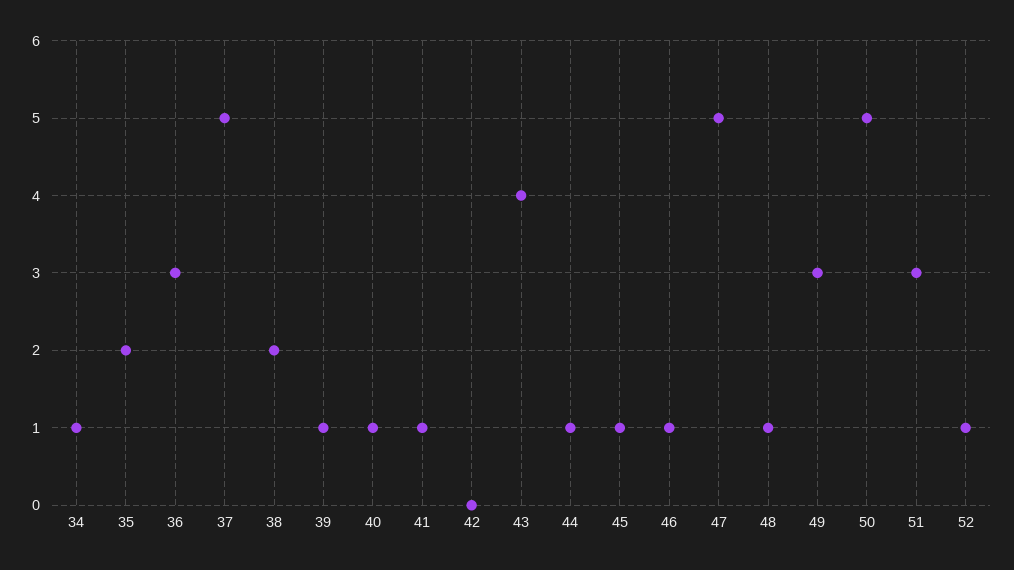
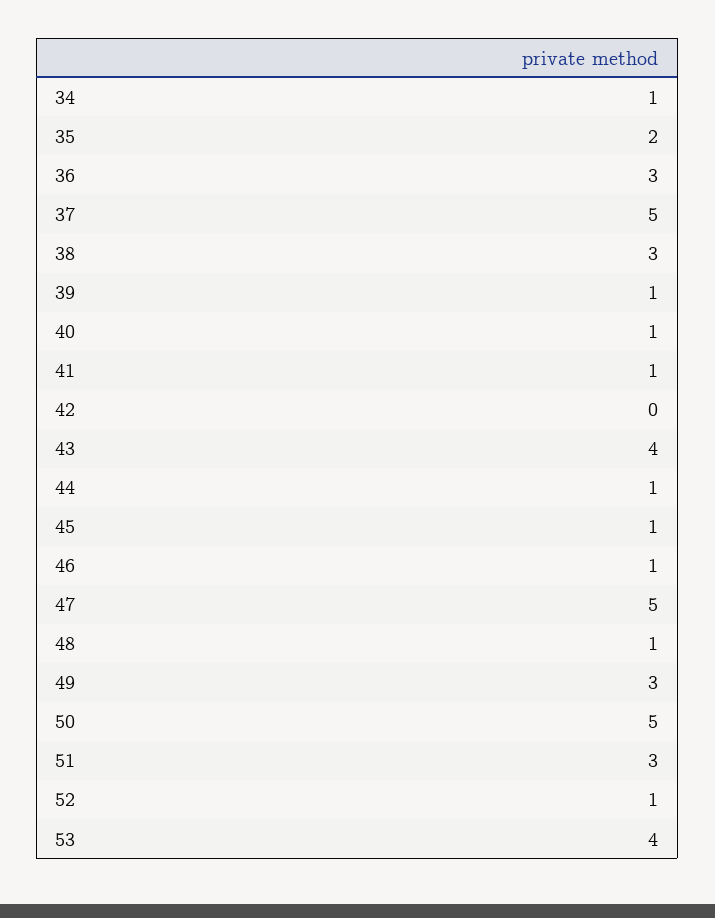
  {
    "34": 1,
    "35": 2,
    "36": 3,
    "37": 5,
-   "38": 2,
+   "38": 3,
    "39": 1,
    "40": 1,
    "41": 1,
    "42": 0,
    "43": 4,
    "44": 1,
    "45": 1,
    "46": 1,
    "47": 5,
    "48": 1,
    "49": 3,
    "50": 5,
    "51": 3,
-   "52": 1
+   "52": 1,
+   "53": 4
  }

